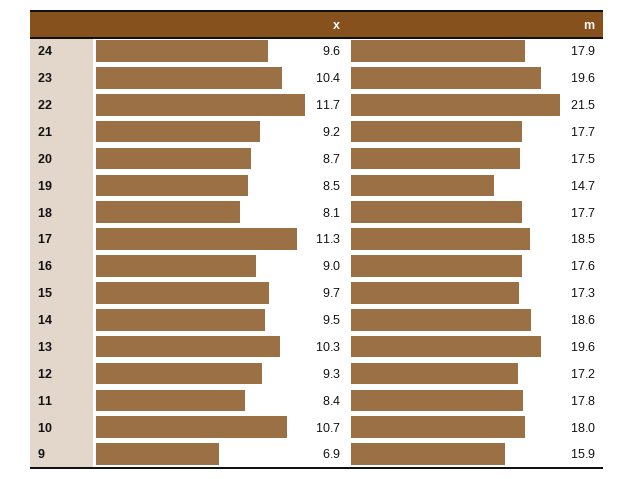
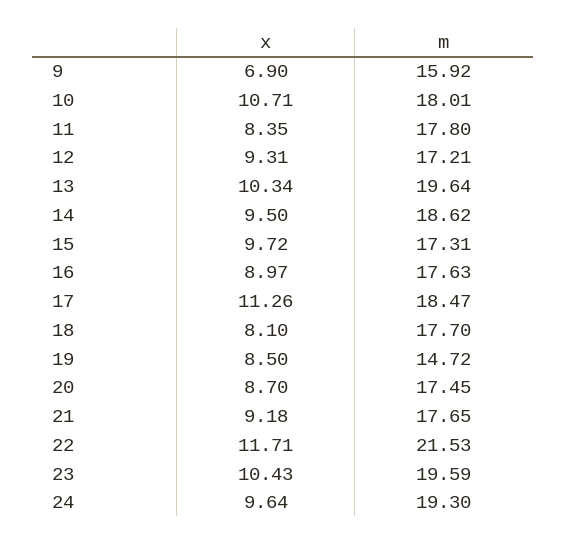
  {
    "x": {
      "24": 9.64,
      "23": 10.43,
      "22": 11.71,
      "21": 9.18,
      "20": 8.7,
      "19": 8.5,
      "18": 8.1,
      "17": 11.26,
      "16": 8.97,
      "15": 9.72,
      "14": 9.5,
      "13": 10.34,
      "12": 9.31,
      "11": 8.35,
      "10": 10.71,
      "9": 6.9
    },
    "m": {
-     "24": 17.9,
+     "24": 19.3,
      "23": 19.59,
      "22": 21.53,
      "21": 17.65,
      "20": 17.45,
      "19": 14.72,
      "18": 17.7,
      "17": 18.47,
      "16": 17.63,
      "15": 17.31,
      "14": 18.62,
      "13": 19.64,
      "12": 17.21,
      "11": 17.8,
      "10": 18.01,
      "9": 15.92
    }
  }

